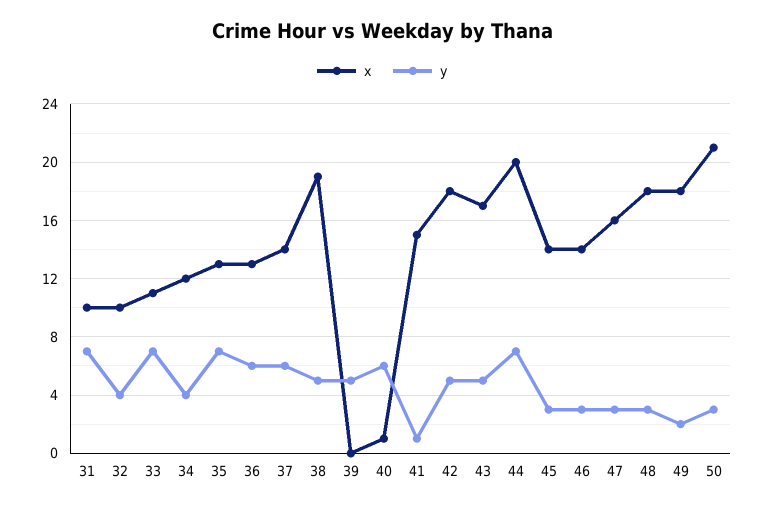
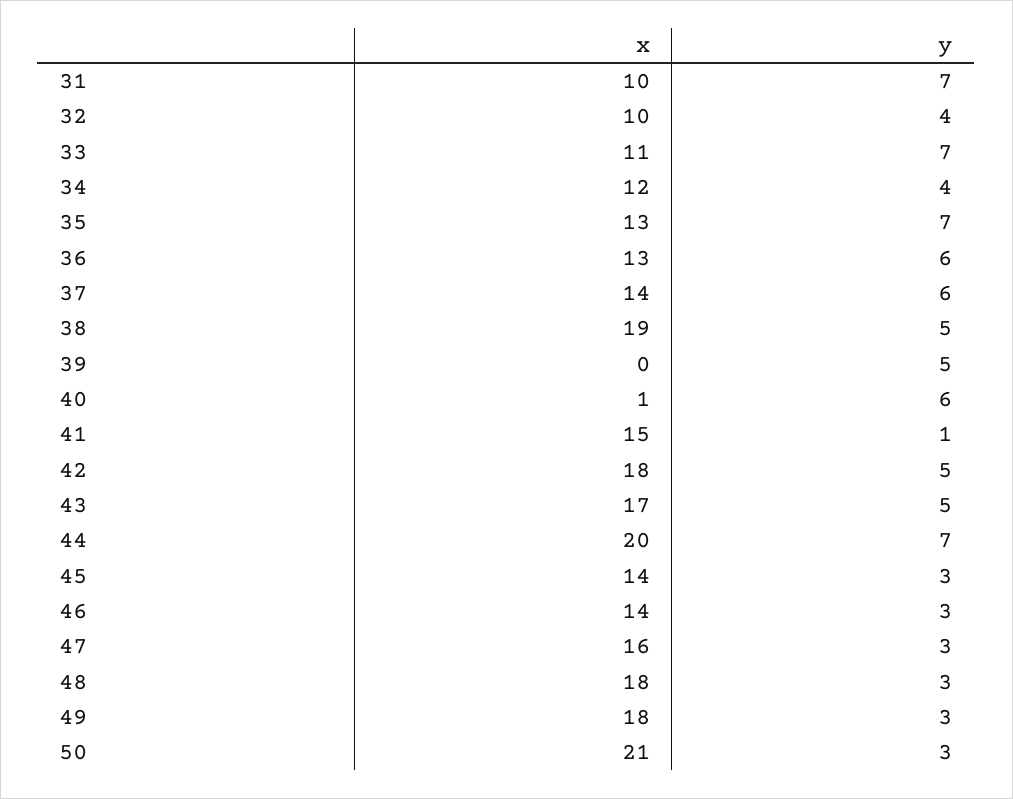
  {
    "x": {
      "31": 10,
      "32": 10,
      "33": 11,
      "34": 12,
      "35": 13,
      "36": 13,
      "37": 14,
      "38": 19,
      "39": 0,
      "40": 1,
      "41": 15,
      "42": 18,
      "43": 17,
      "44": 20,
      "45": 14,
      "46": 14,
      "47": 16,
      "48": 18,
      "49": 18,
      "50": 21
    },
    "y": {
      "31": 7,
      "32": 4,
      "33": 7,
      "34": 4,
      "35": 7,
      "36": 6,
      "37": 6,
      "38": 5,
      "39": 5,
      "40": 6,
      "41": 1,
      "42": 5,
      "43": 5,
      "44": 7,
      "45": 3,
      "46": 3,
      "47": 3,
      "48": 3,
-     "49": 2,
+     "49": 3,
      "50": 3
    }
  }

